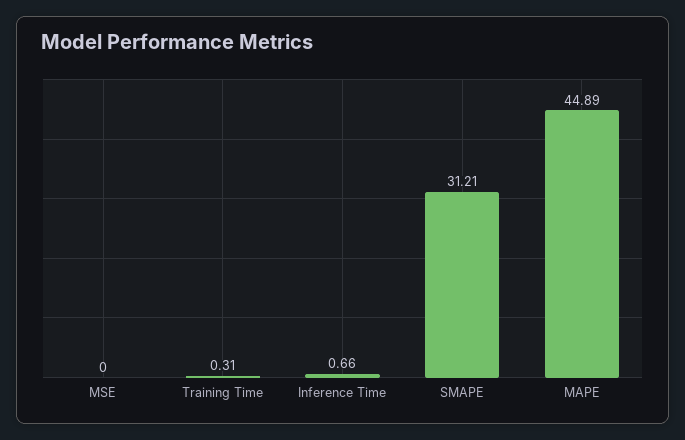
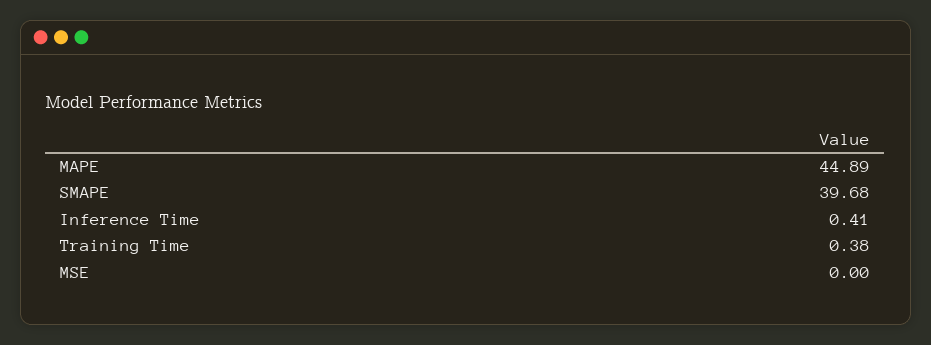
  {
    "MSE": 0,
-   "Training Time": 0.31,
+   "Training Time": 0.38,
-   "Inference Time": 0.66,
+   "Inference Time": 0.41,
-   "SMAPE": 31.21,
+   "SMAPE": 39.68,
    "MAPE": 44.89
  }

